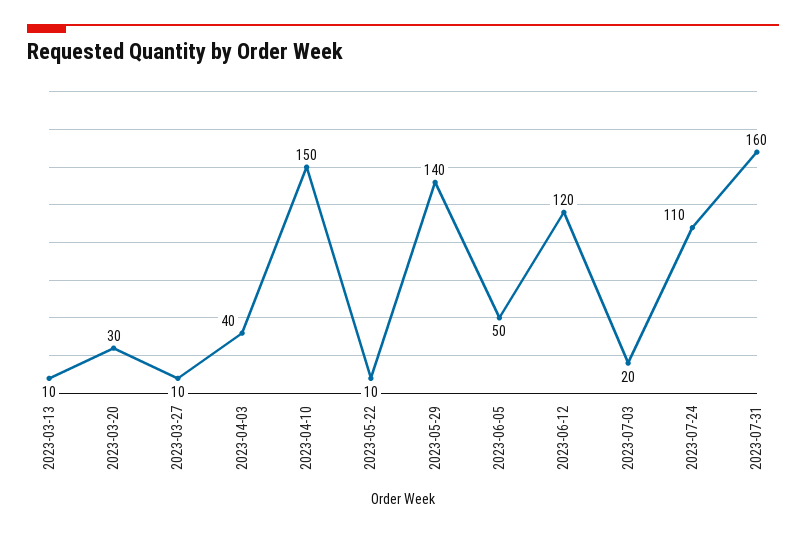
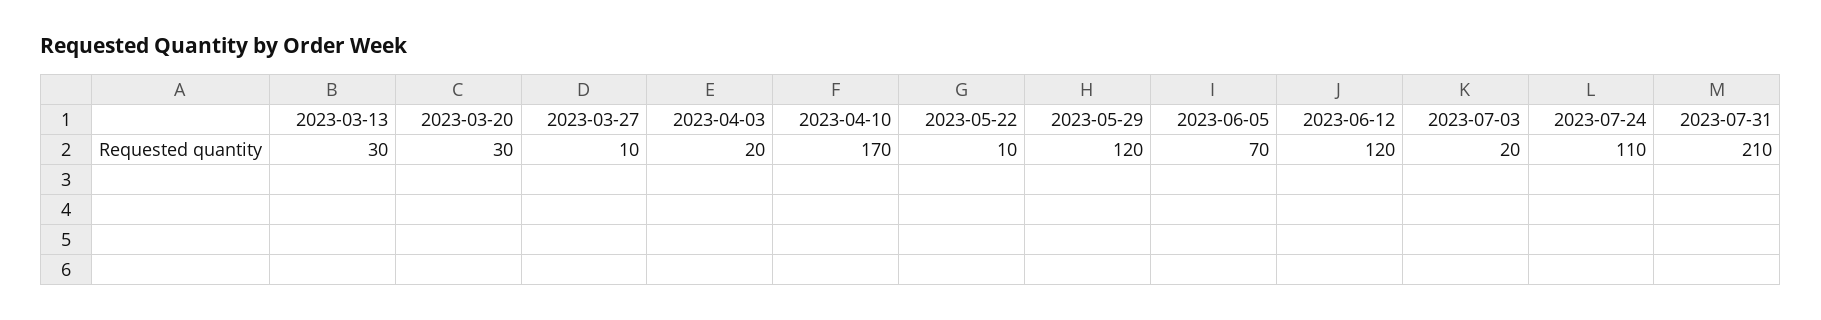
  {
-   "2023-03-13": 10,
+   "2023-03-13": 30,
    "2023-03-20": 30,
    "2023-03-27": 10,
-   "2023-04-03": 40,
+   "2023-04-03": 20,
-   "2023-04-10": 150,
+   "2023-04-10": 170,
    "2023-05-22": 10,
-   "2023-05-29": 140,
+   "2023-05-29": 120,
-   "2023-06-05": 50,
+   "2023-06-05": 70,
    "2023-06-12": 120,
    "2023-07-03": 20,
    "2023-07-24": 110,
-   "2023-07-31": 160
+   "2023-07-31": 210
  }

